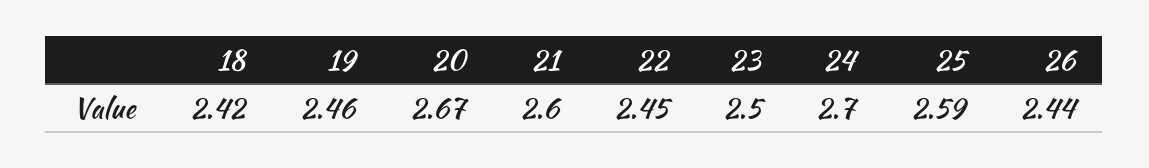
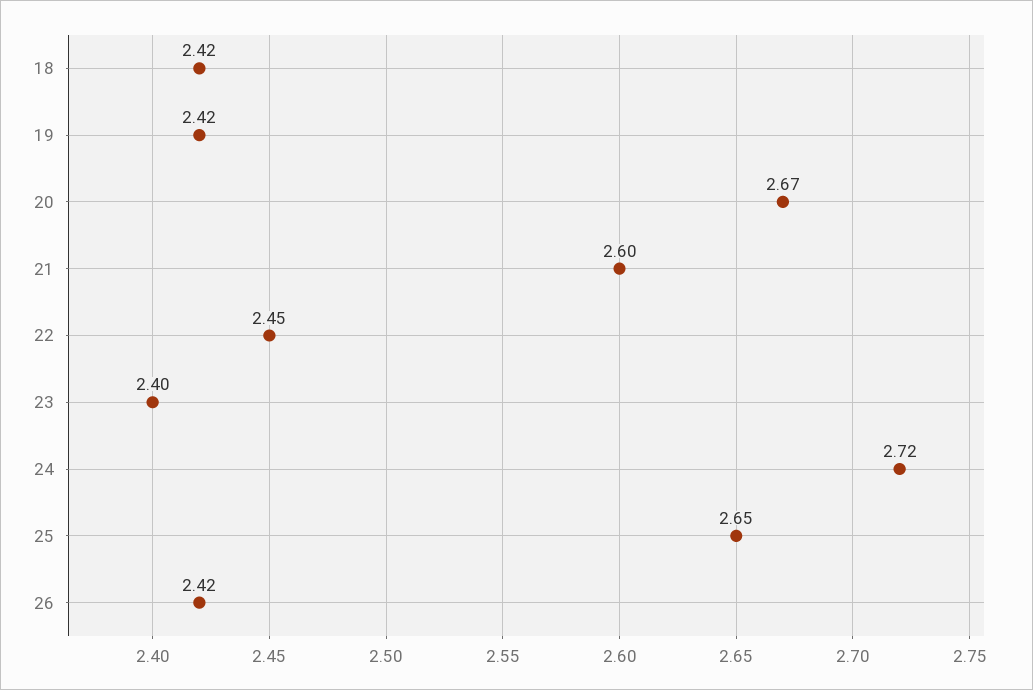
  {
    "18": 2.42,
-   "19": 2.46,
+   "19": 2.42,
    "20": 2.67,
    "21": 2.6,
    "22": 2.45,
-   "23": 2.5,
+   "23": 2.4,
-   "24": 2.7,
+   "24": 2.72,
-   "25": 2.59,
+   "25": 2.65,
-   "26": 2.44
+   "26": 2.42
  }

